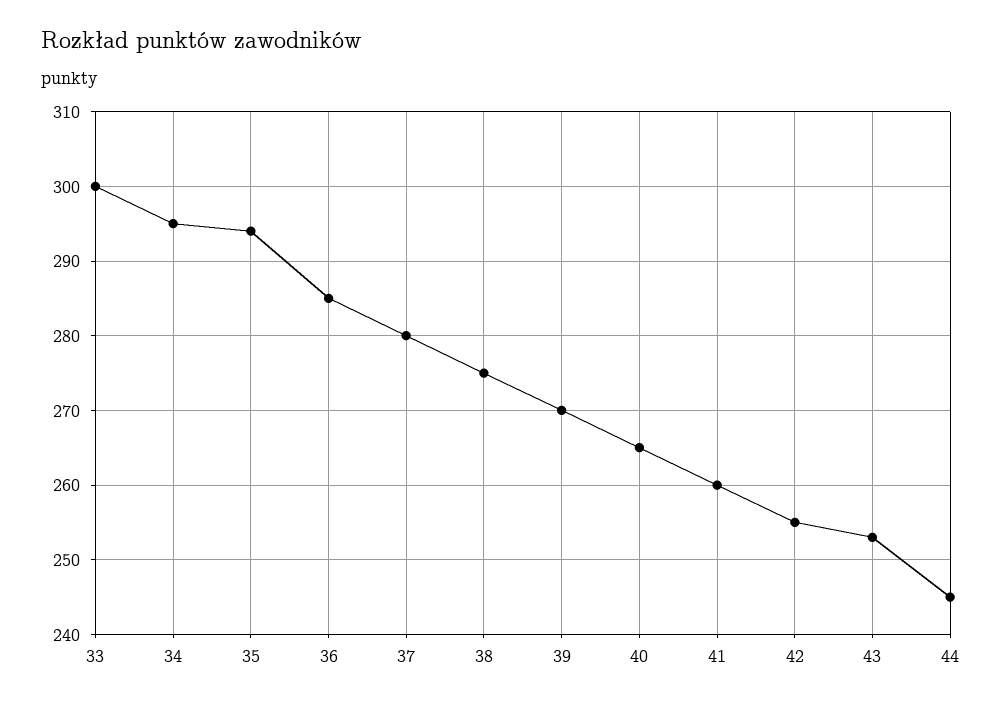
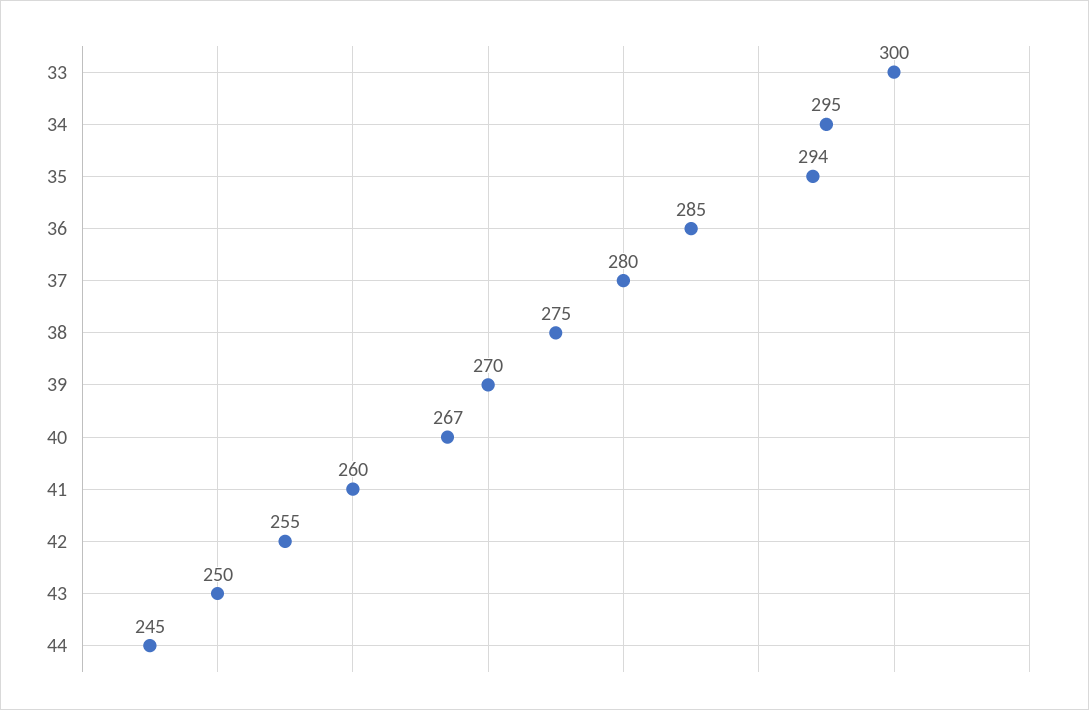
  {
    "33": 300,
    "34": 295,
    "35": 294,
    "36": 285,
    "37": 280,
    "38": 275,
    "39": 270,
-   "40": 265,
+   "40": 267,
    "41": 260,
    "42": 255,
-   "43": 253,
+   "43": 250,
    "44": 245
  }

